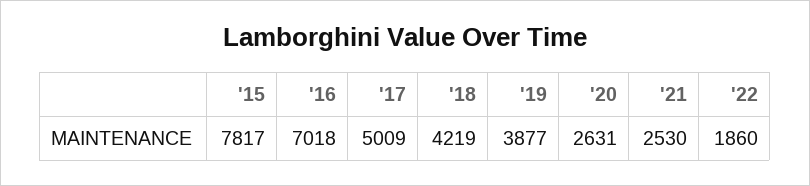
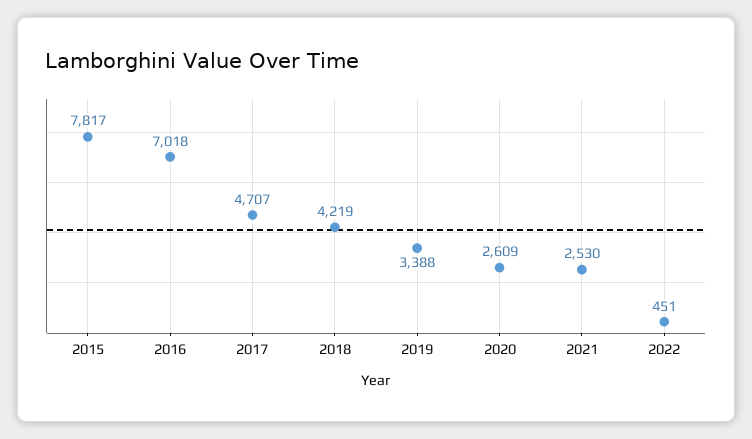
  {
    "'15": 7817,
    "'16": 7018,
-   "'17": 5009,
+   "'17": 4707,
    "'18": 4219,
-   "'19": 3877,
+   "'19": 3388,
-   "'20": 2631,
+   "'20": 2609,
    "'21": 2530,
-   "'22": 1860
+   "'22": 451
  }

